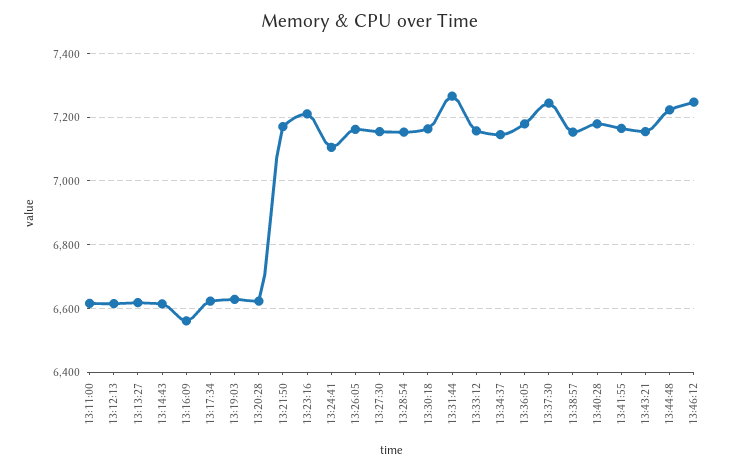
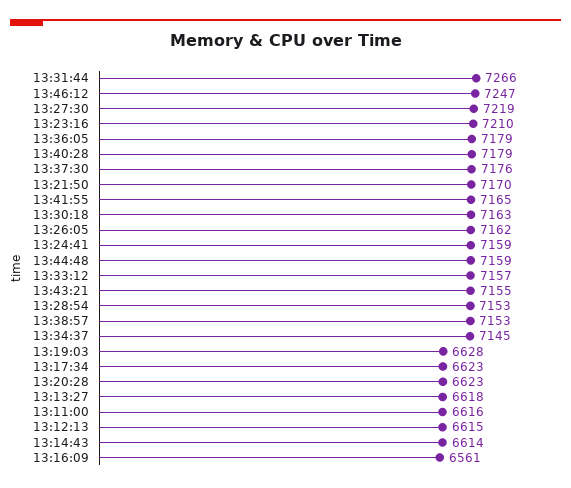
  {
    "13:11:00": 6616,
    "13:12:13": 6615,
    "13:13:27": 6618,
    "13:14:43": 6614,
    "13:16:09": 6561,
    "13:17:34": 6623,
    "13:19:03": 6628,
    "13:20:28": 6623,
    "13:21:50": 7170,
    "13:23:16": 7210,
-   "13:24:41": 7100,
+   "13:24:41": 7159,
    "13:26:05": 7162,
-   "13:27:30": 7160,
+   "13:27:30": 7219,
    "13:28:54": 7153,
    "13:30:18": 7163,
    "13:31:44": 7266,
    "13:33:12": 7157,
    "13:34:37": 7145,
    "13:36:05": 7179,
-   "13:37:30": 7240,
+   "13:37:30": 7176,
    "13:38:57": 7153,
    "13:40:28": 7179,
    "13:41:55": 7165,
    "13:43:21": 7155,
-   "13:44:48": 7220,
+   "13:44:48": 7159,
    "13:46:12": 7247
  }

